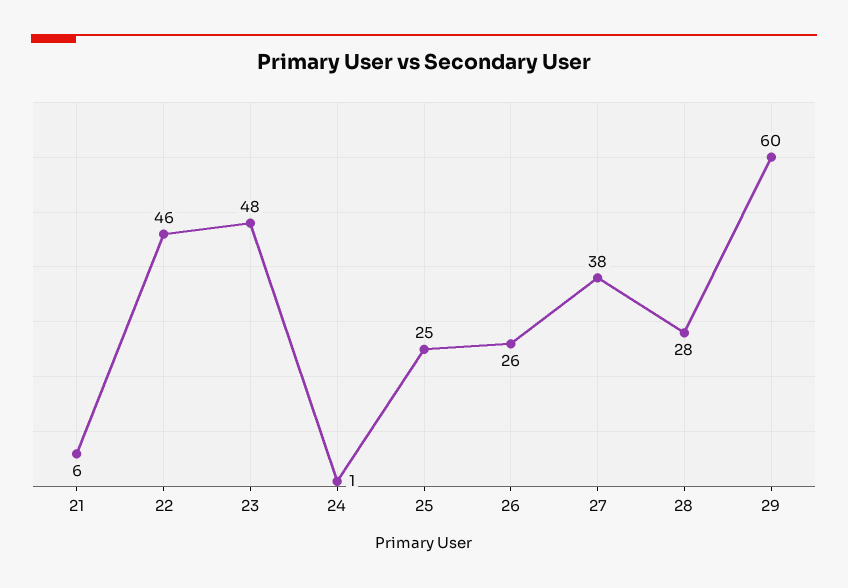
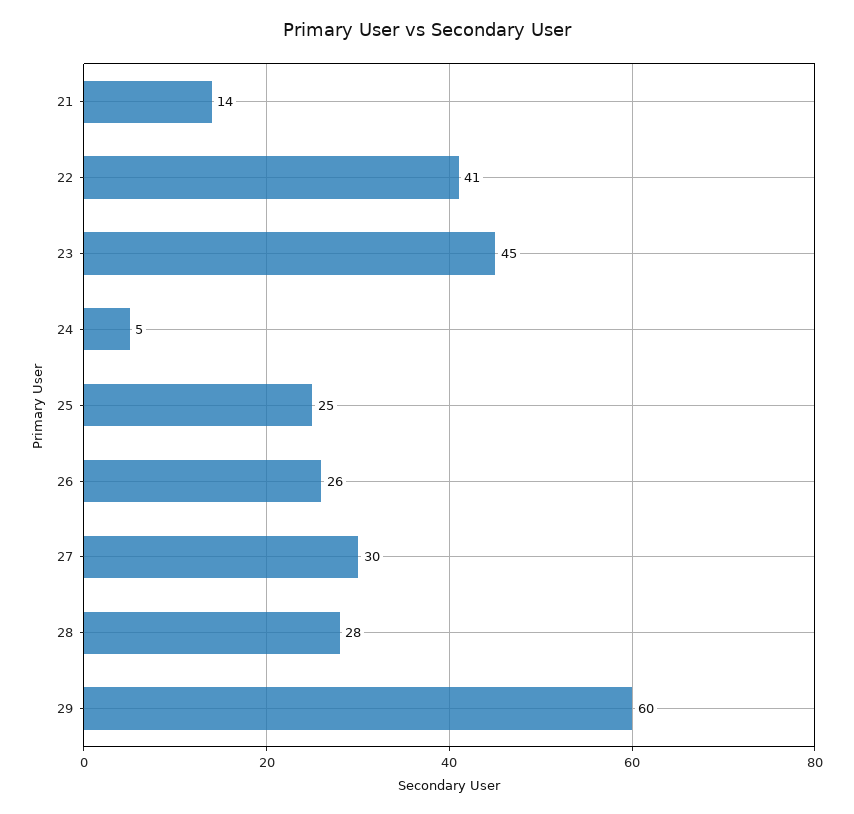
  {
-   "21": 6,
+   "21": 14,
-   "22": 46,
+   "22": 41,
-   "23": 48,
+   "23": 45,
-   "24": 1,
+   "24": 5,
    "25": 25,
    "26": 26,
-   "27": 38,
+   "27": 30,
    "28": 28,
    "29": 60
  }

